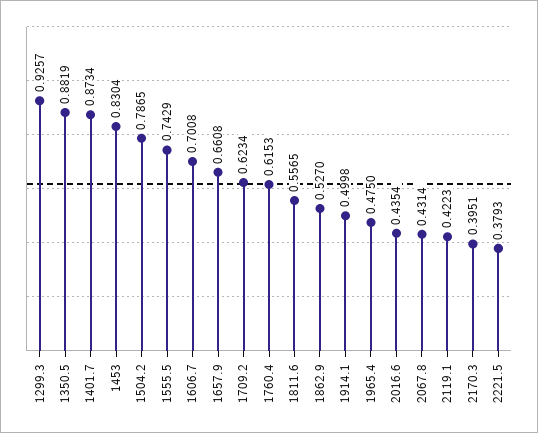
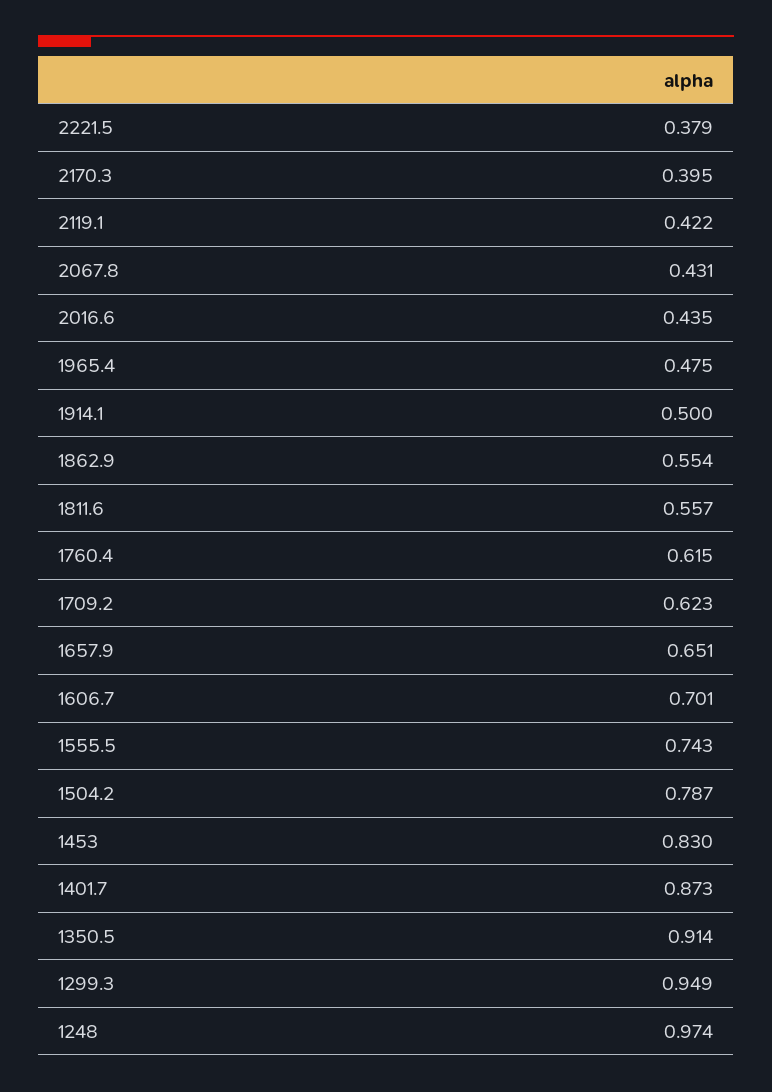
  {
-   "1299.3": 0.9257,
+   "1299.3": 0.949,
-   "1350.5": 0.8819,
+   "1350.5": 0.914,
    "1401.7": 0.8734,
    "1453": 0.8304,
    "1504.2": 0.7865,
    "1555.5": 0.7429,
    "1606.7": 0.7008,
-   "1657.9": 0.6608,
+   "1657.9": 0.651,
    "1709.2": 0.6234,
    "1760.4": 0.6153,
    "1811.6": 0.5565,
-   "1862.9": 0.527,
+   "1862.9": 0.554,
    "1914.1": 0.4998,
    "1965.4": 0.475,
    "2016.6": 0.4354,
    "2067.8": 0.4314,
    "2119.1": 0.4223,
    "2170.3": 0.3951,
-   "2221.5": 0.3793
+   "2221.5": 0.3793,
+   "1248": 0.974
  }

